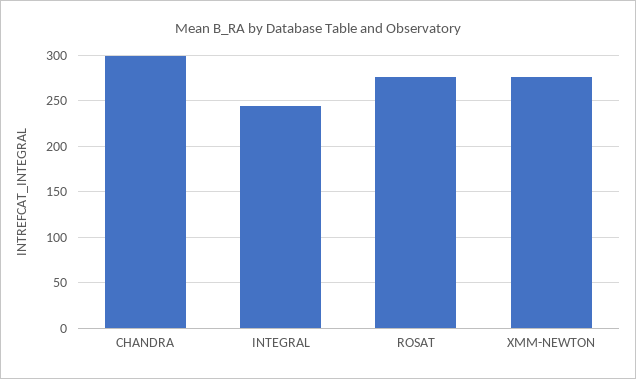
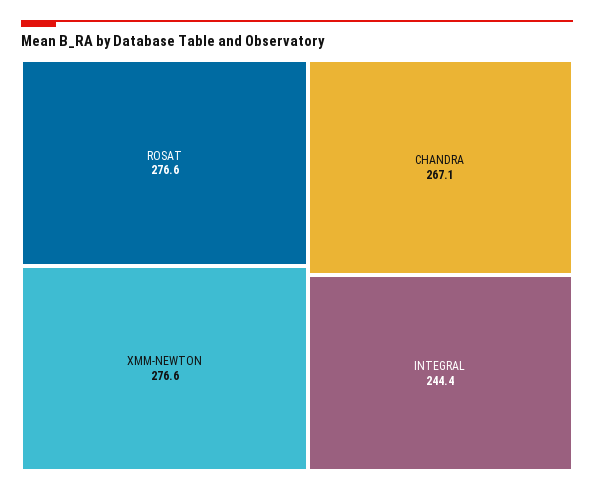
  {
-   "CHANDRA": 300,
+   "CHANDRA": 267.1,
    "INTEGRAL": 244.4,
    "ROSAT": 276.6,
    "XMM-NEWTON": 276.6
  }

